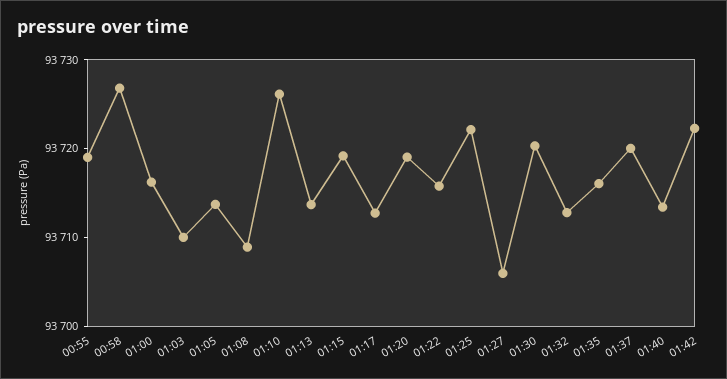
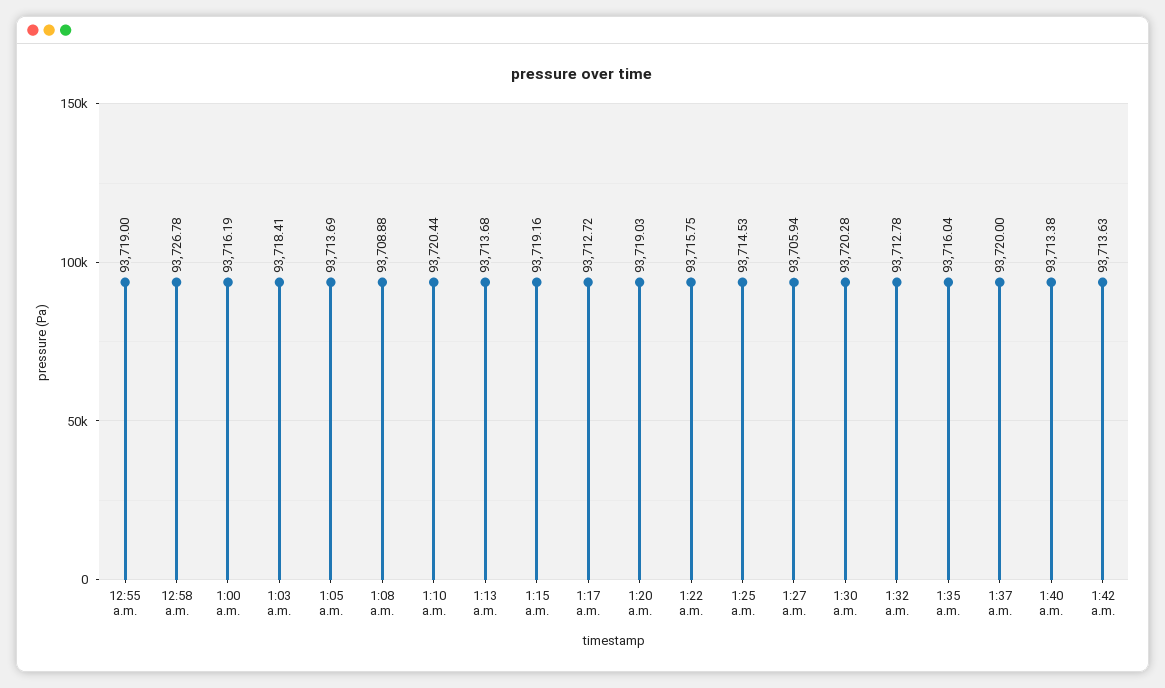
  {
    "00:55": 93719,
    "00:58": 93726.78,
    "01:00": 93716.19,
-   "01:03": 93710,
+   "01:03": 93718.41,
    "01:05": 93713.69,
    "01:08": 93708.88,
-   "01:10": 93726,
+   "01:10": 93720.44,
    "01:13": 93713.68,
    "01:15": 93719.16,
    "01:17": 93712.72,
    "01:20": 93719.03,
    "01:22": 93715.75,
-   "01:25": 93722,
+   "01:25": 93714.53,
    "01:27": 93705.94,
    "01:30": 93720.28,
    "01:32": 93712.78,
    "01:35": 93716.04,
    "01:37": 93720,
    "01:40": 93713.38,
-   "01:42": 93722
+   "01:42": 93713.63
  }

